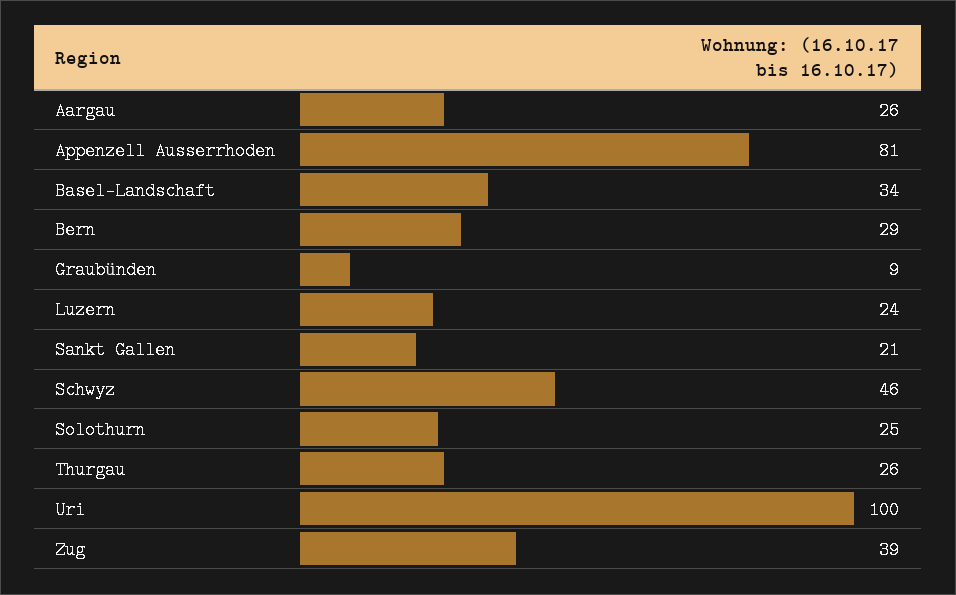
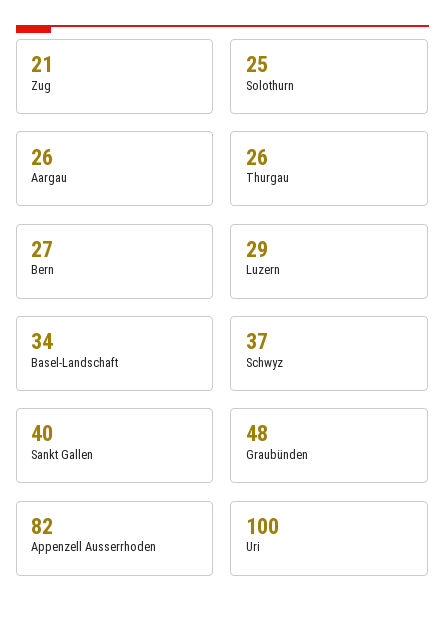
  {
    "Aargau": 26,
-   "Appenzell Ausserrhoden": 81,
+   "Appenzell Ausserrhoden": 82,
    "Basel-Landschaft": 34,
-   "Bern": 29,
+   "Bern": 27,
-   "Graubünden": 9,
+   "Graubünden": 48,
-   "Luzern": 24,
+   "Luzern": 29,
-   "Sankt Gallen": 21,
+   "Sankt Gallen": 40,
-   "Schwyz": 46,
+   "Schwyz": 37,
    "Solothurn": 25,
    "Thurgau": 26,
    "Uri": 100,
-   "Zug": 39
+   "Zug": 21
  }

